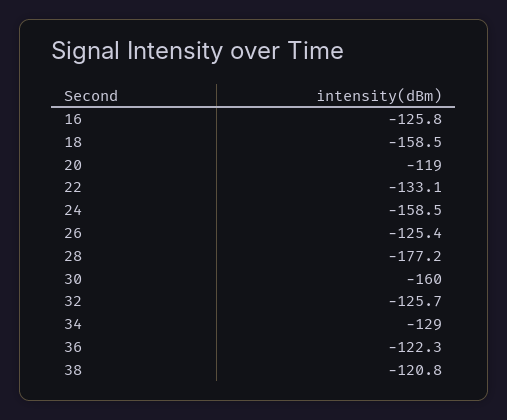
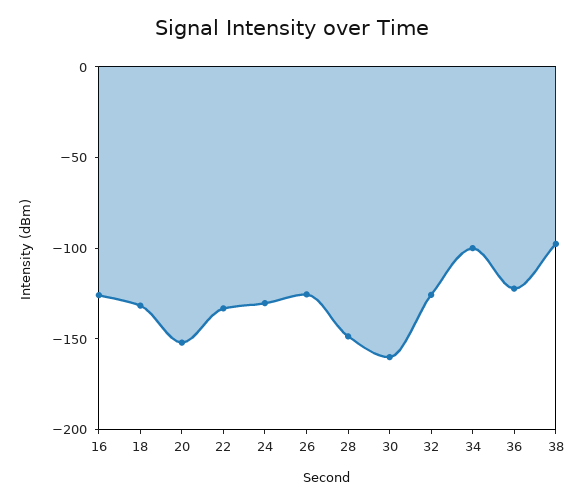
  {
    "16": -125.8,
-   "18": -158.5,
+   "18": -130,
-   "20": -119,
+   "20": -150,
    "22": -133.1,
-   "24": -158.5,
+   "24": -130,
    "26": -125.4,
-   "28": -177.2,
+   "28": -150,
    "30": -160,
    "32": -125.7,
-   "34": -129,
+   "34": -100,
    "36": -122.3,
-   "38": -120.8
+   "38": -100
  }

